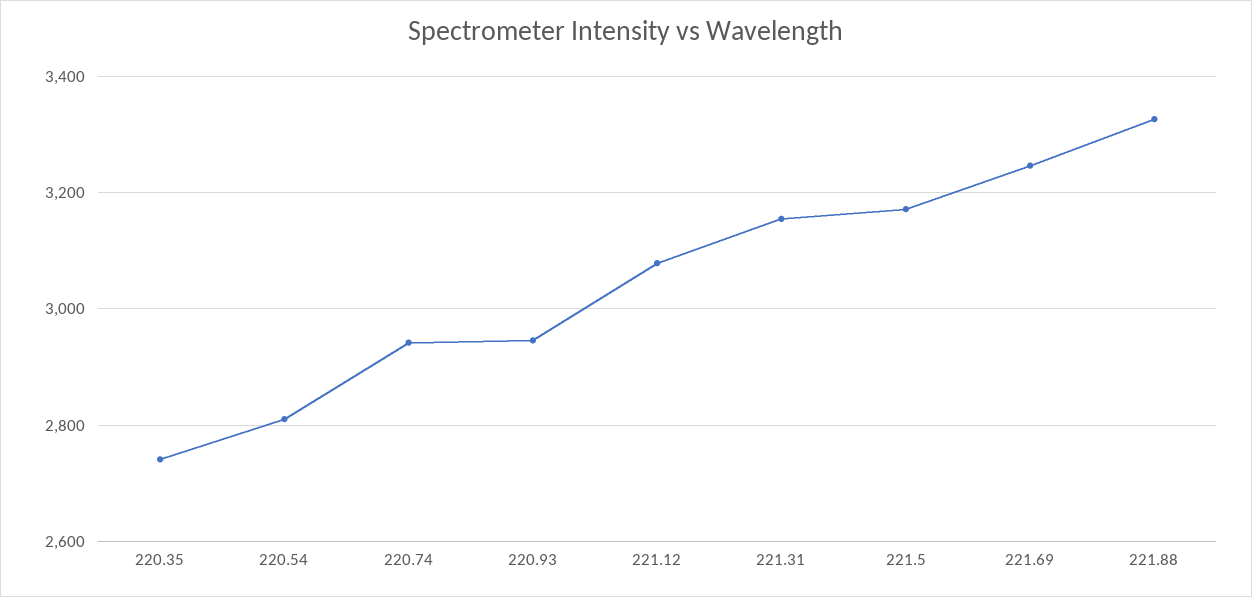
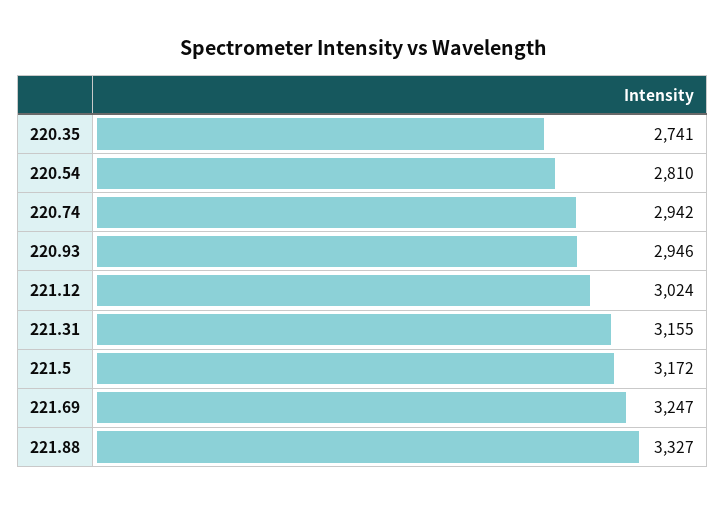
  {
    "220.35": 2741,
    "220.54": 2810,
    "220.74": 2942,
    "220.93": 2946,
-   "221.12": 3080,
+   "221.12": 3024,
    "221.31": 3155,
    "221.5": 3172,
    "221.69": 3247,
    "221.88": 3327
  }

